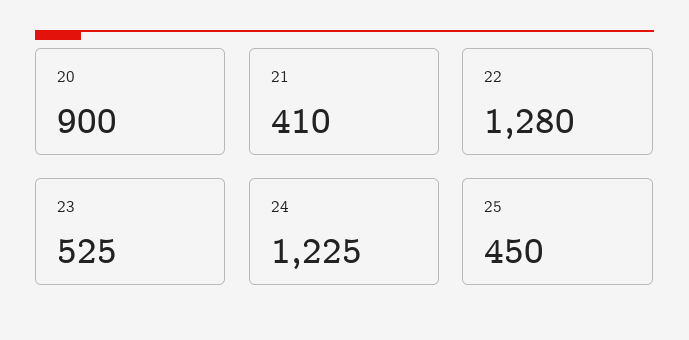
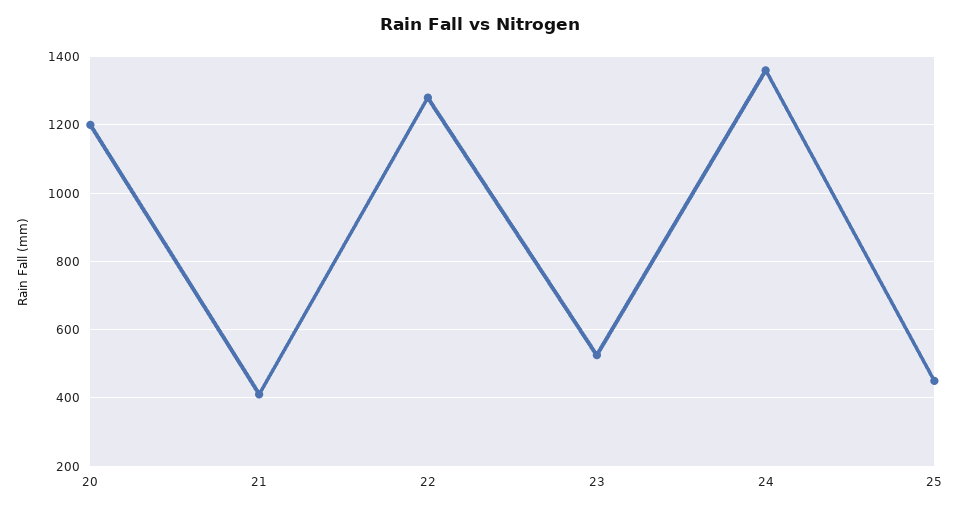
  {
-   "20": 900,
+   "20": 1200,
    "21": 410,
    "22": 1280,
    "23": 525,
-   "24": 1225,
+   "24": 1360,
    "25": 450
  }

